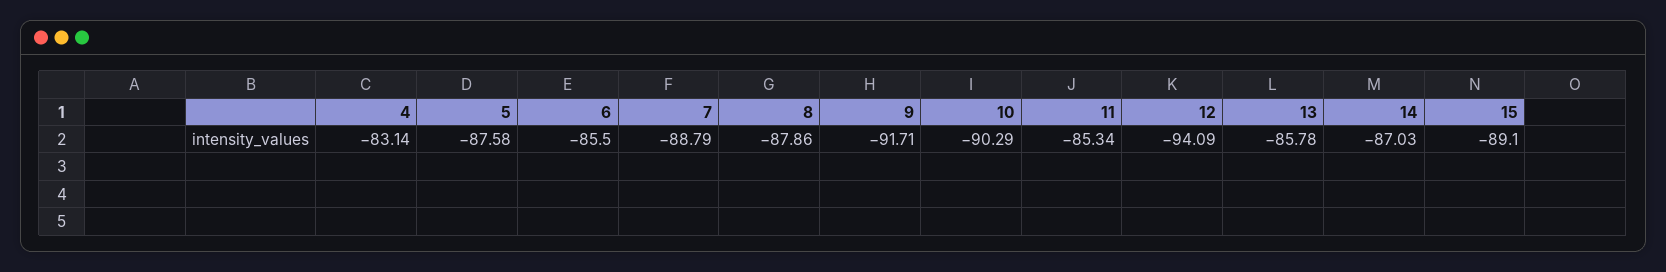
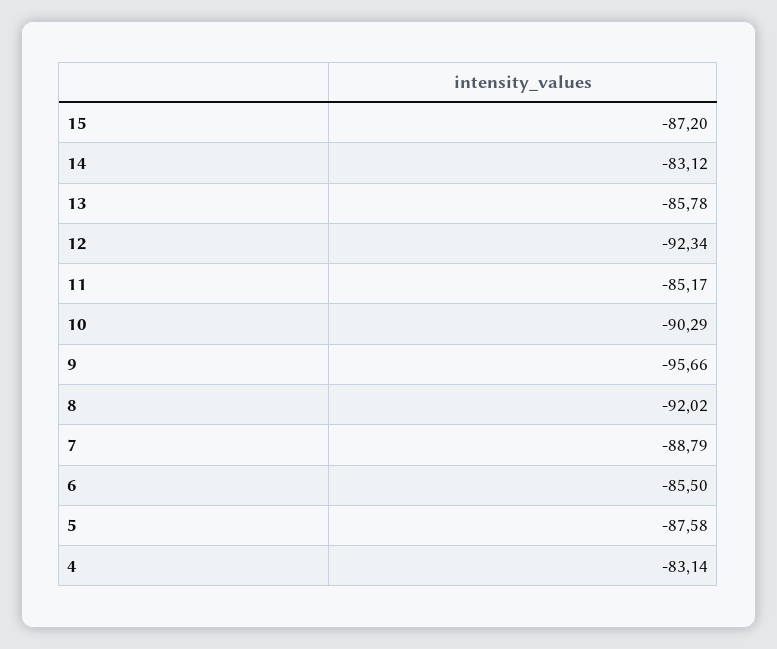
  {
    "4": -83.14,
    "5": -87.58,
    "6": -85.5,
    "7": -88.79,
-   "8": -87.86,
+   "8": -92.02,
-   "9": -91.71,
+   "9": -95.66,
    "10": -90.29,
-   "11": -85.34,
+   "11": -85.17,
-   "12": -94.09,
+   "12": -92.34,
    "13": -85.78,
-   "14": -87.03,
+   "14": -83.12,
-   "15": -89.1
+   "15": -87.2
  }

